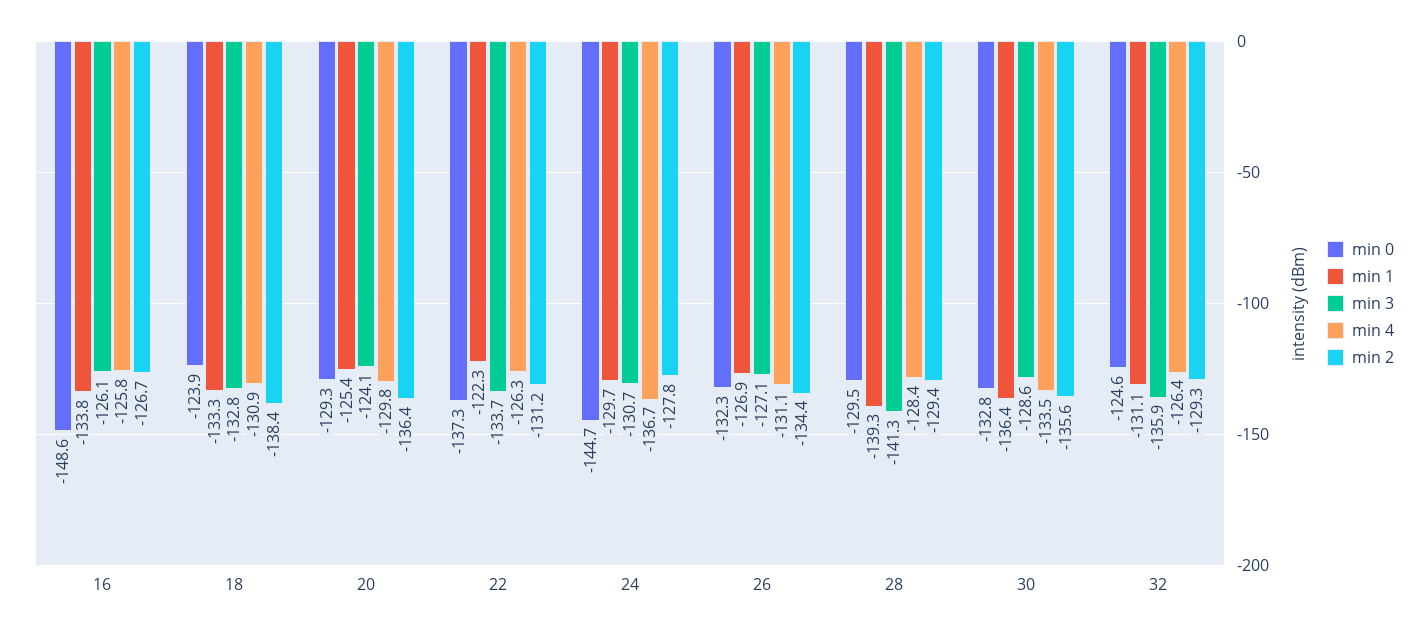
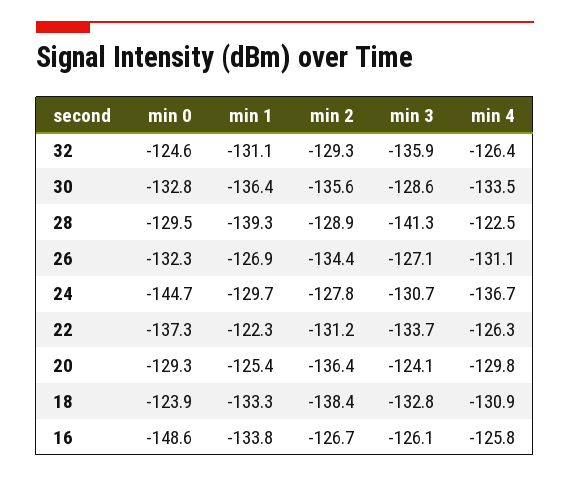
  {
    "min 0": {
      "16": -148.6,
      "18": -123.9,
      "20": -129.3,
      "22": -137.3,
      "24": -144.7,
      "26": -132.3,
      "28": -129.5,
      "30": -132.8,
      "32": -124.6
    },
    "min 1": {
      "16": -133.8,
      "18": -133.3,
      "20": -125.4,
      "22": -122.3,
      "24": -129.7,
      "26": -126.9,
      "28": -139.3,
      "30": -136.4,
      "32": -131.1
    },
    "min 3": {
      "16": -126.1,
      "18": -132.8,
      "20": -124.1,
      "22": -133.7,
      "24": -130.7,
      "26": -127.1,
      "28": -141.3,
      "30": -128.6,
      "32": -135.9
    },
    "min 4": {
      "16": -125.8,
      "18": -130.9,
      "20": -129.8,
      "22": -126.3,
      "24": -136.7,
      "26": -131.1,
-     "28": -128.4,
+     "28": -122.5,
      "30": -133.5,
      "32": -126.4
    },
    "min 2": {
      "16": -126.7,
      "18": -138.4,
      "20": -136.4,
      "22": -131.2,
      "24": -127.8,
      "26": -134.4,
-     "28": -129.4,
+     "28": -128.9,
      "30": -135.6,
      "32": -129.3
    }
  }

